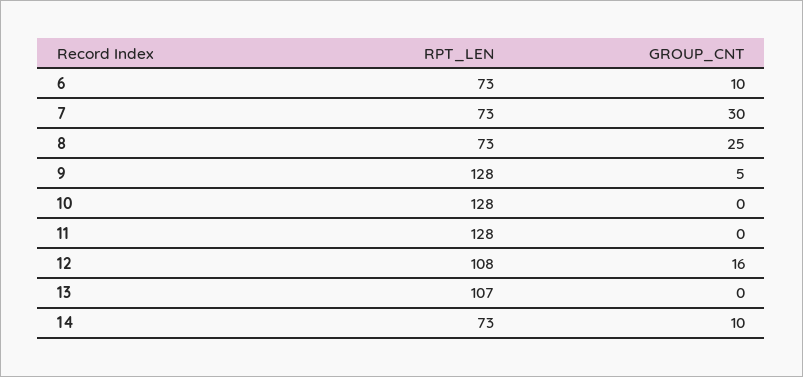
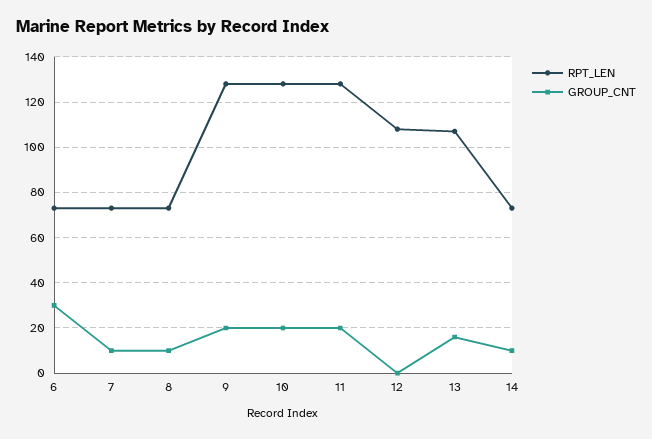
  {
    "RPT_LEN": {
      "6": 73,
      "7": 73,
      "8": 73,
      "9": 128,
      "10": 128,
      "11": 128,
      "12": 108,
      "13": 107,
      "14": 73
    },
    "GROUP_CNT": {
-     "6": 10,
+     "6": 30,
-     "7": 30,
+     "7": 10,
-     "8": 25,
+     "8": 10,
-     "9": 5,
+     "9": 20,
-     "10": 0,
+     "10": 20,
-     "11": 0,
+     "11": 20,
-     "12": 16,
+     "12": 0,
-     "13": 0,
+     "13": 15,
      "14": 10
    }
  }

